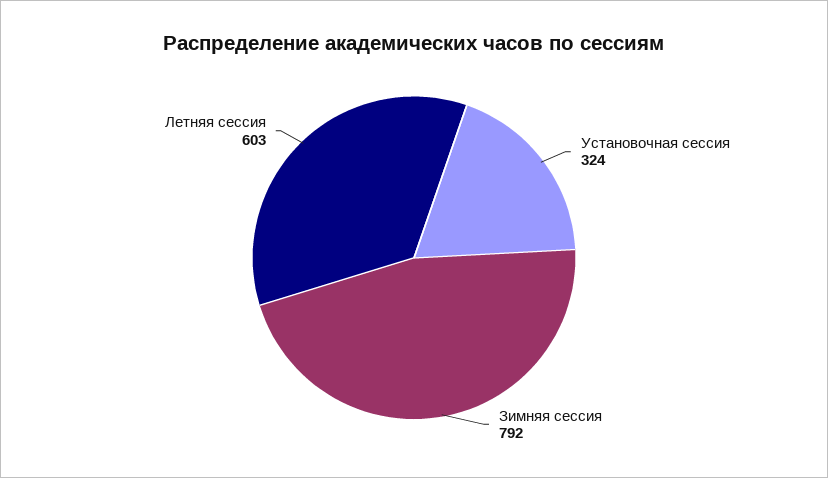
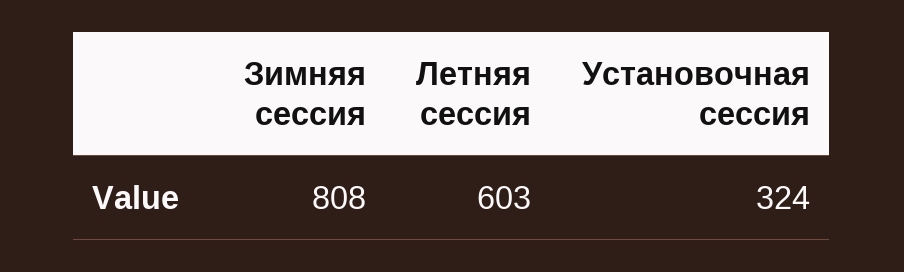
  {
    "Установочная сессия": 324,
-   "Зимняя сессия": 792,
+   "Зимняя сессия": 808,
    "Летняя сессия": 603
  }

